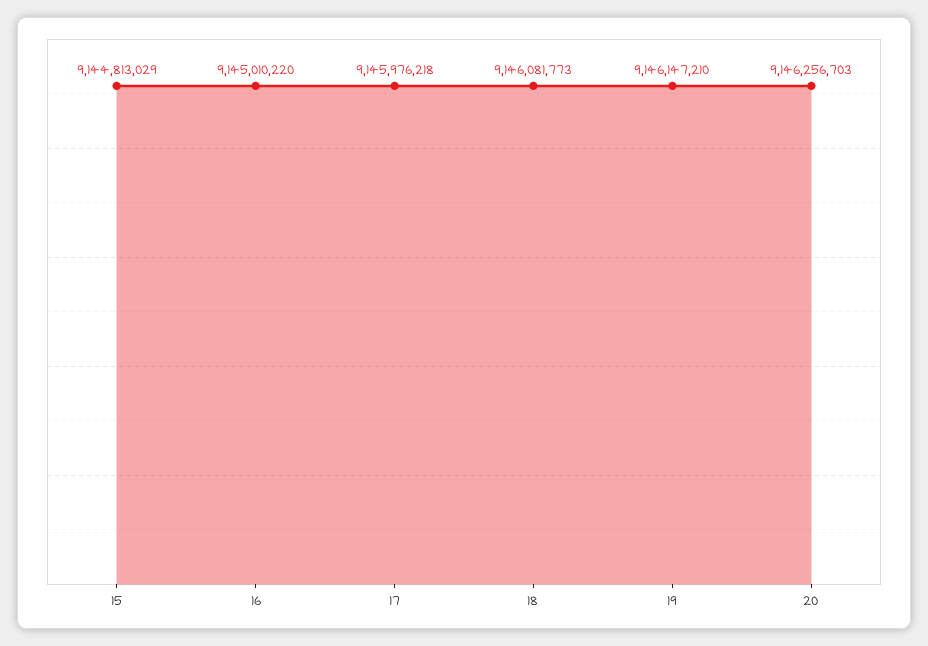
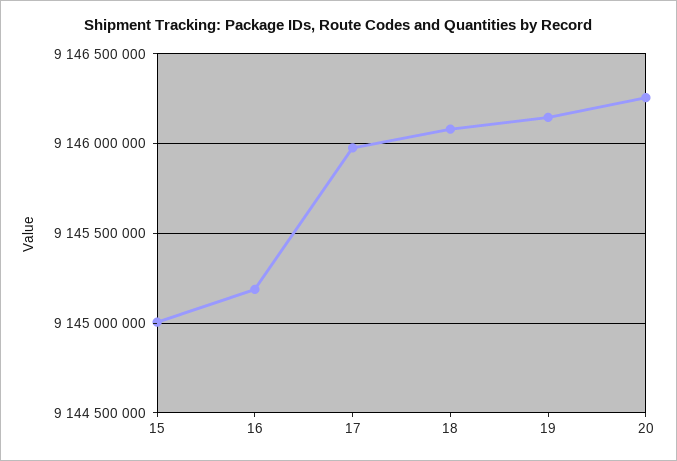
  {
-   "15": 9144813029,
+   "15": 9145000000,
-   "16": 9145010220,
+   "16": 9145200000,
    "17": 9145976218,
    "18": 9146081773,
    "19": 9146147210,
    "20": 9146256703
  }

